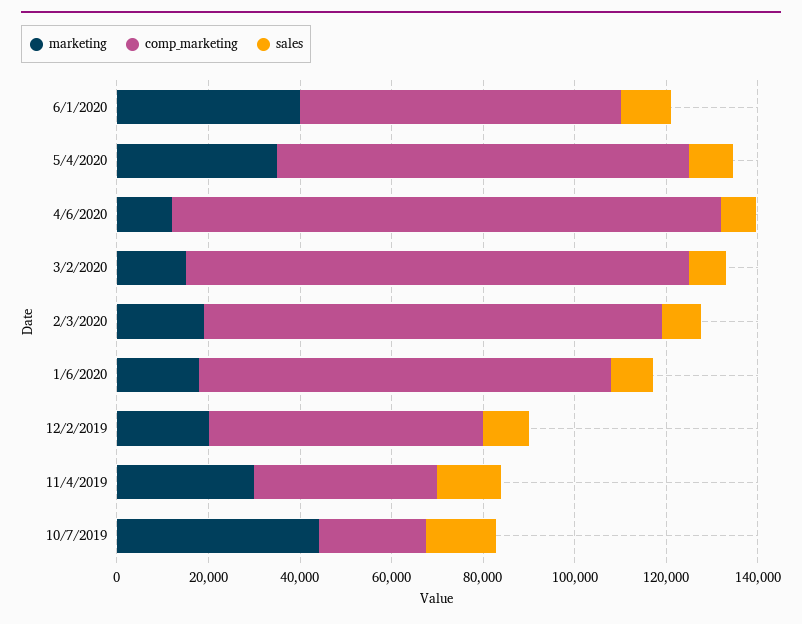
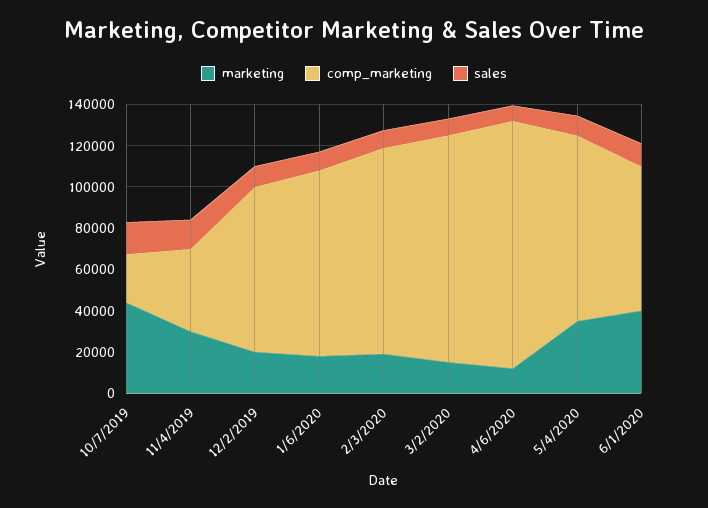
  {
    "marketing": {
      "6/1/2020": 40000,
      "5/4/2020": 35000,
      "4/6/2020": 10000,
      "3/2/2020": 15000,
      "2/3/2020": 20000,
      "1/6/2020": 20000,
      "12/2/2019": 20000,
      "11/4/2019": 30000,
      "10/7/2019": 45000
    },
    "comp_marketing": {
      "6/1/2020": 70000,
      "5/4/2020": 90000,
      "4/6/2020": 120000,
      "3/2/2020": 110000,
      "2/3/2020": 100000,
      "1/6/2020": 90000,
-     "12/2/2019": 60000,
+     "12/2/2019": 80000,
      "11/4/2019": 40000,
      "10/7/2019": 25000
    },
    "sales": {
      "6/1/2020": 10000,
      "5/4/2020": 10000,
      "4/6/2020": 10000,
      "3/2/2020": 10000,
      "2/3/2020": 10000,
      "1/6/2020": 10000,
      "12/2/2019": 10000,
      "11/4/2019": 15000,
      "10/7/2019": 15000
    }
  }

